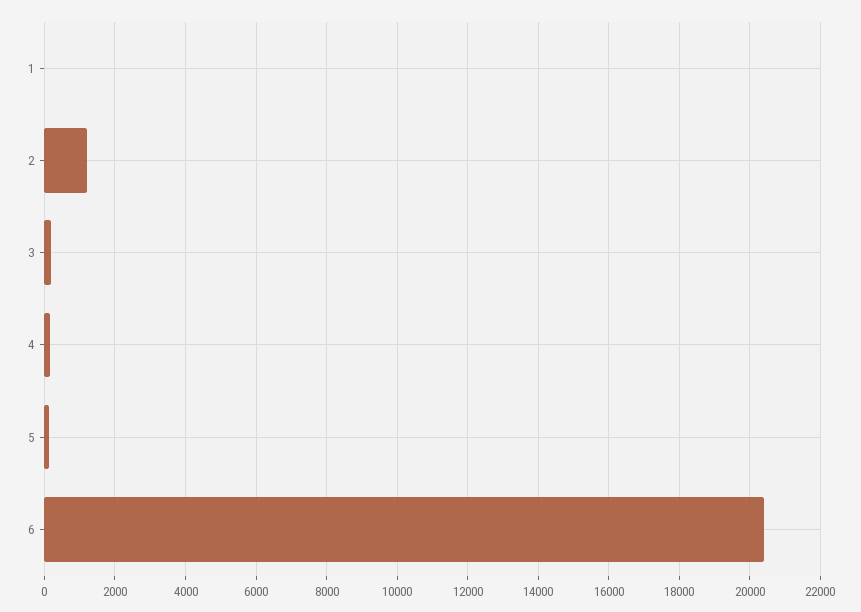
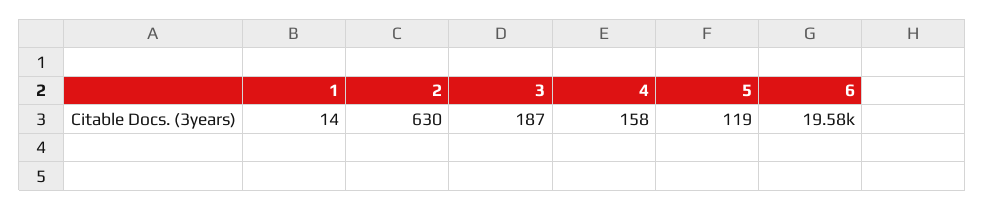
  {
    "1": 14,
-   "2": 1200,
+   "2": 630,
    "3": 187,
    "4": 158,
    "5": 119,
-   "6": 20400
+   "6": 19580
  }

